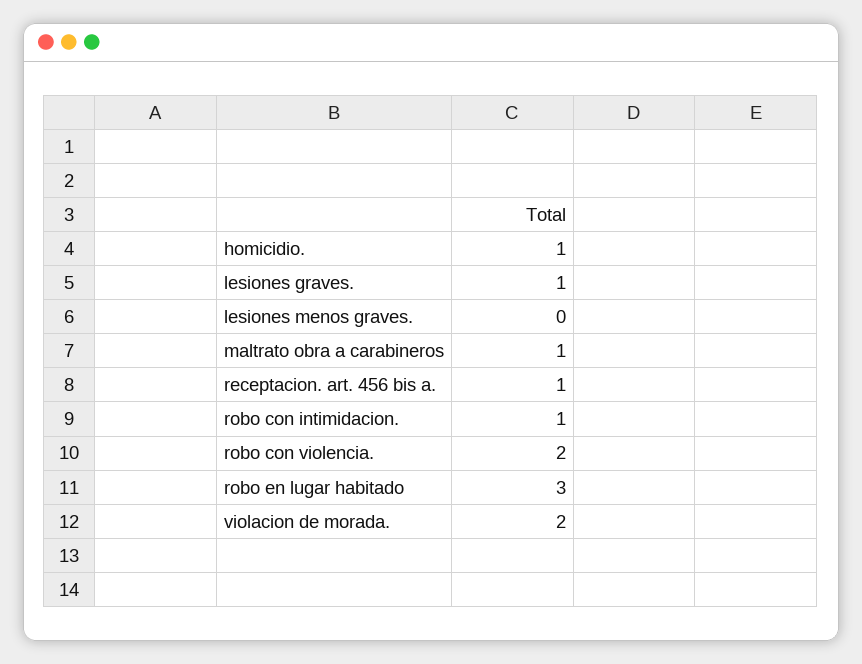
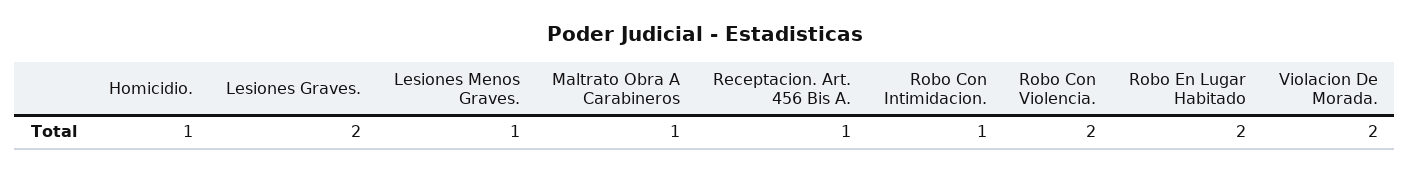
  {
    "homicidio.": 1,
-   "lesiones graves.": 1,
+   "lesiones graves.": 2,
-   "lesiones menos graves.": 0,
+   "lesiones menos graves.": 1,
    "maltrato obra a carabineros": 1,
    "receptacion. art. 456 bis a.": 1,
    "robo con intimidacion.": 1,
    "robo con violencia.": 2,
-   "robo en lugar habitado": 3,
+   "robo en lugar habitado": 2,
    "violacion de morada.": 2
  }

